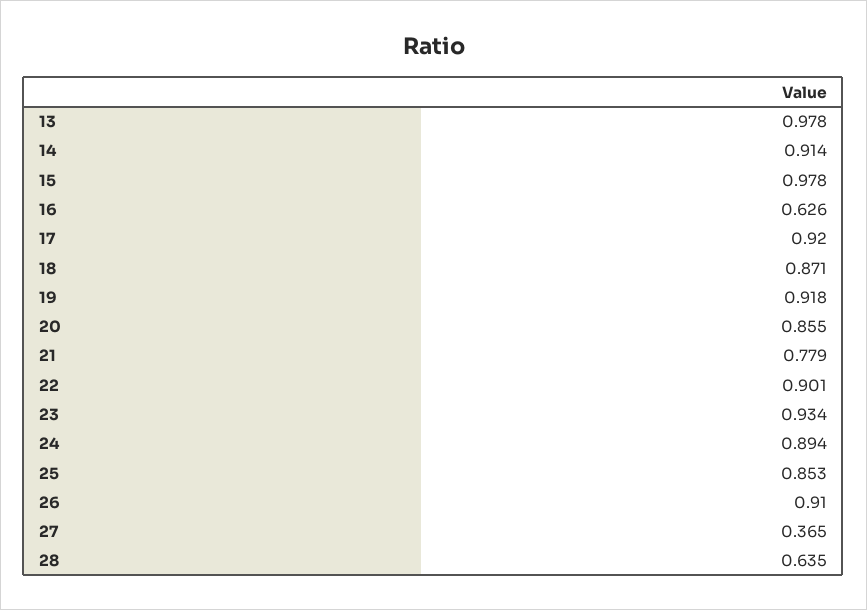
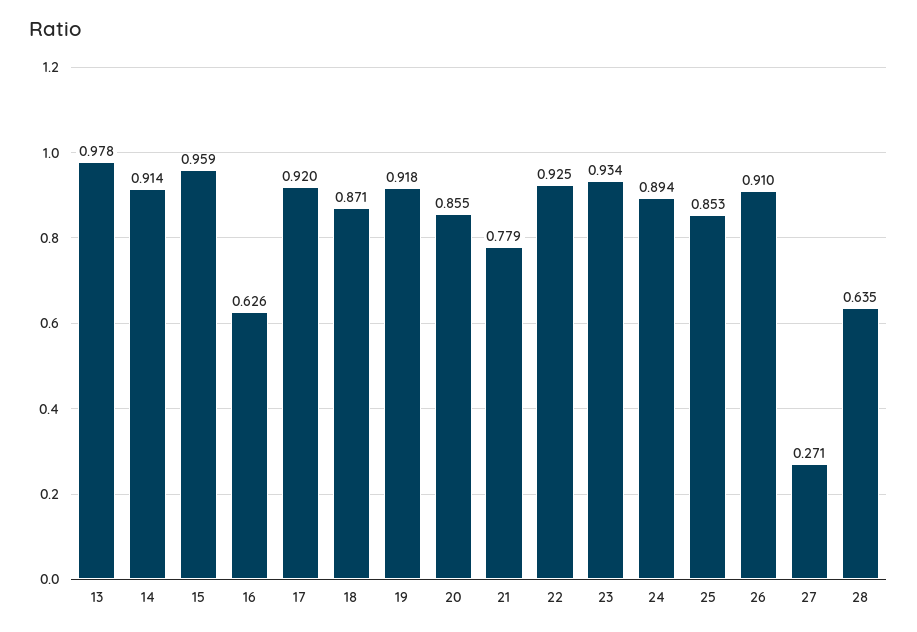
  {
    "13": 0.978,
    "14": 0.914,
-   "15": 0.978,
+   "15": 0.959,
    "16": 0.626,
    "17": 0.92,
    "18": 0.871,
    "19": 0.918,
    "20": 0.855,
    "21": 0.779,
-   "22": 0.901,
+   "22": 0.925,
    "23": 0.934,
    "24": 0.894,
    "25": 0.853,
    "26": 0.91,
-   "27": 0.365,
+   "27": 0.271,
    "28": 0.635
  }

